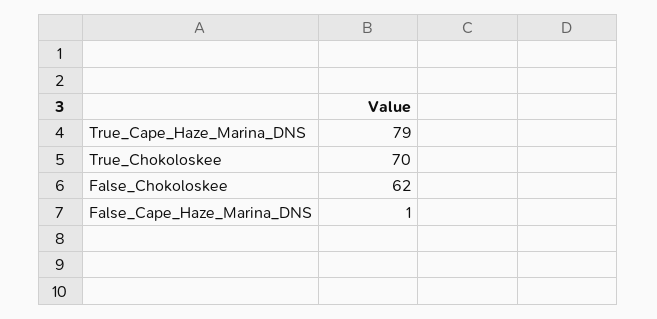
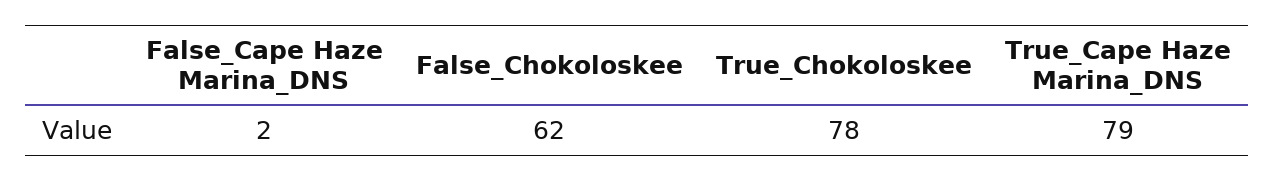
  {
    "True_Cape_Haze_Marina_DNS": 79,
-   "True_Chokoloskee": 70,
+   "True_Chokoloskee": 78,
    "False_Chokoloskee": 62,
-   "False_Cape_Haze_Marina_DNS": 1
+   "False_Cape_Haze_Marina_DNS": 2
  }

